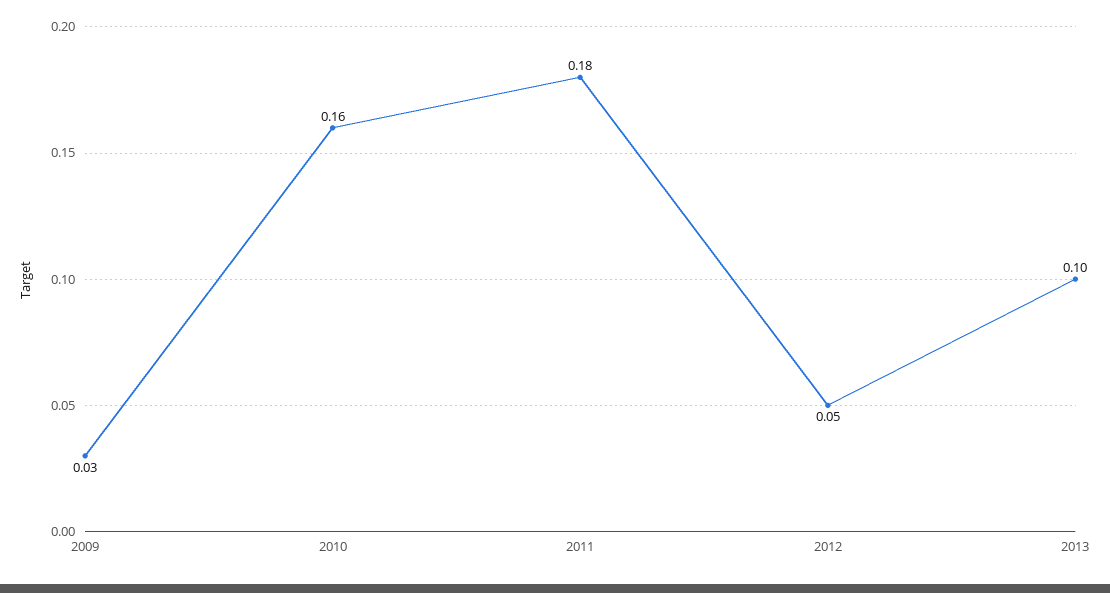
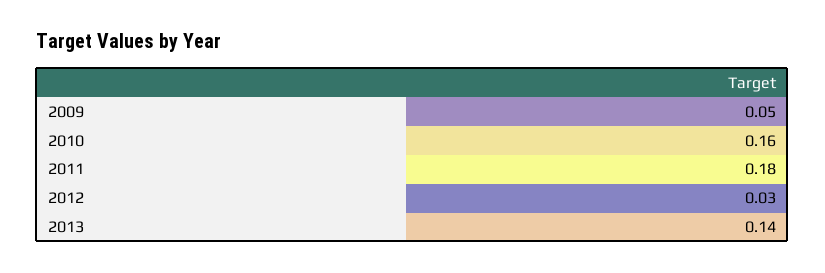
  {
-   "2009": 0.03,
+   "2009": 0.05,
    "2010": 0.16,
    "2011": 0.18,
-   "2012": 0.05,
+   "2012": 0.03,
-   "2013": 0.1
+   "2013": 0.14
  }

